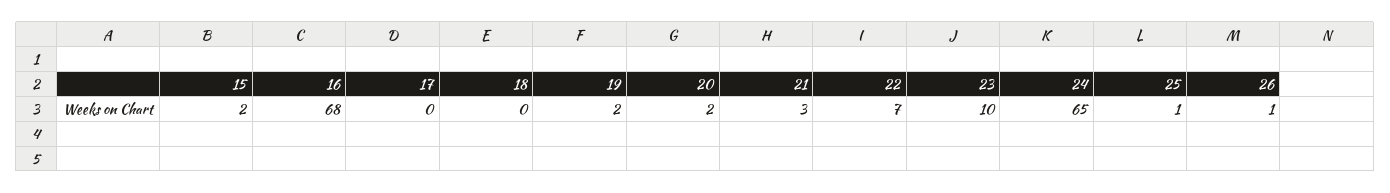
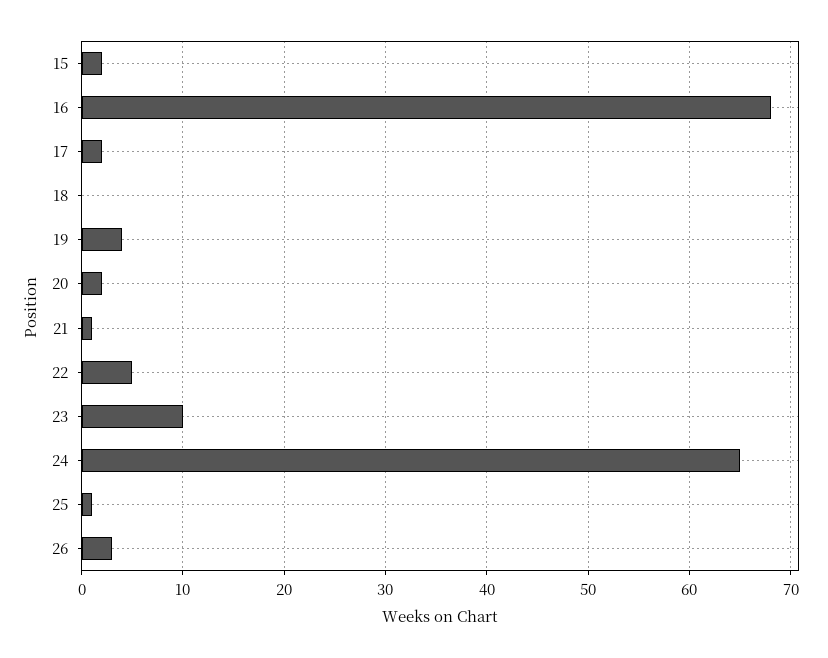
  {
    "15": 2,
    "16": 68,
-   "17": 0,
+   "17": 2,
    "18": 0,
-   "19": 2,
+   "19": 4,
    "20": 2,
-   "21": 3,
+   "21": 1,
-   "22": 7,
+   "22": 5,
    "23": 10,
    "24": 65,
    "25": 1,
-   "26": 1
+   "26": 3
  }

